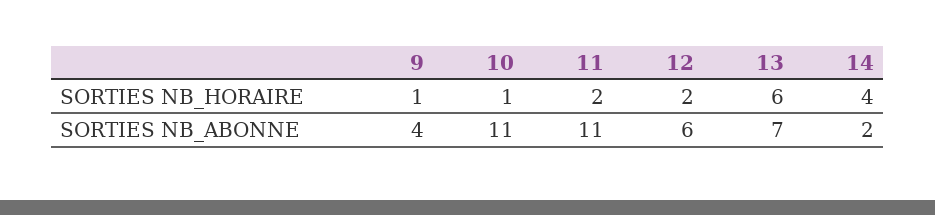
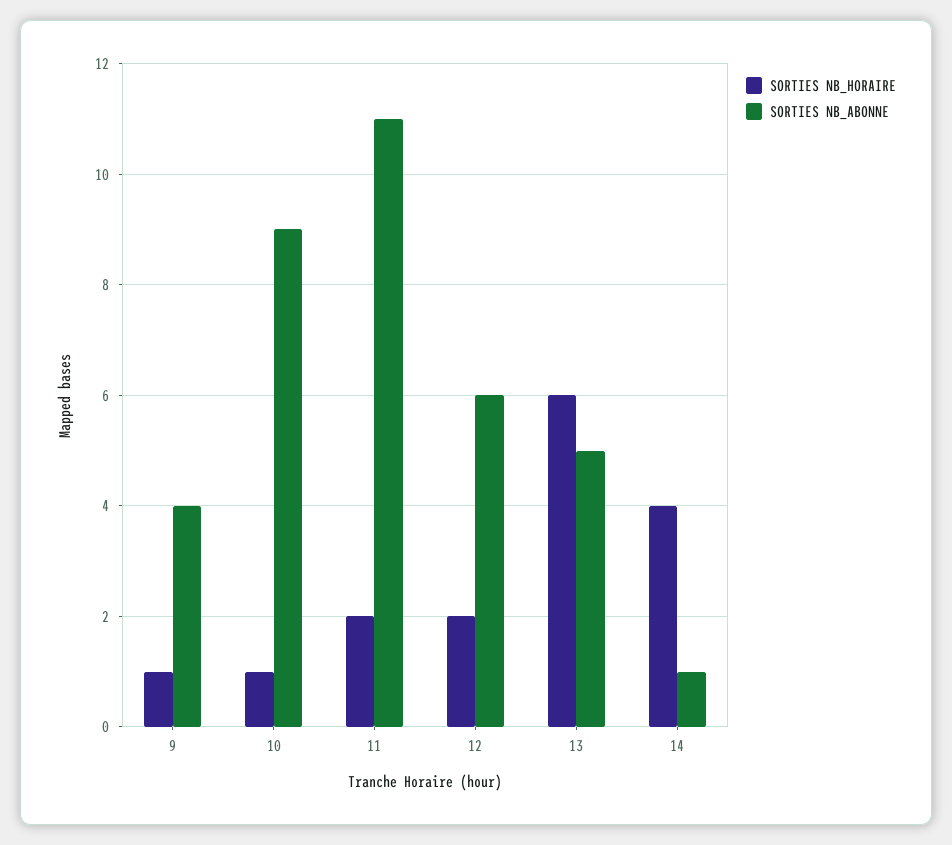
  {
    "SORTIES NB_HORAIRE": {
      "9": 1,
      "10": 1,
      "11": 2,
      "12": 2,
      "13": 6,
      "14": 4
    },
    "SORTIES NB_ABONNE": {
      "9": 4,
-     "10": 11,
+     "10": 9,
      "11": 11,
      "12": 6,
-     "13": 7,
+     "13": 5,
-     "14": 2
+     "14": 1
    }
  }

